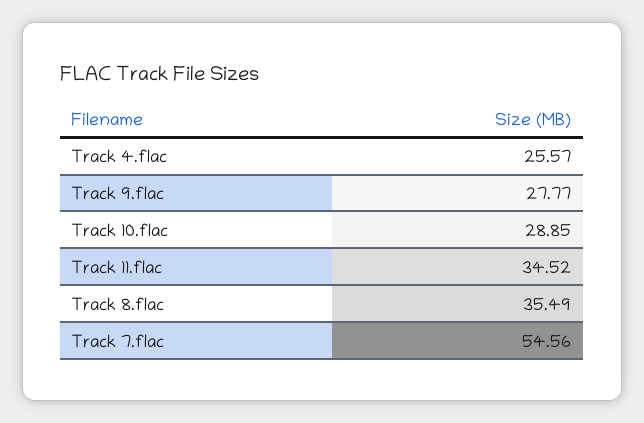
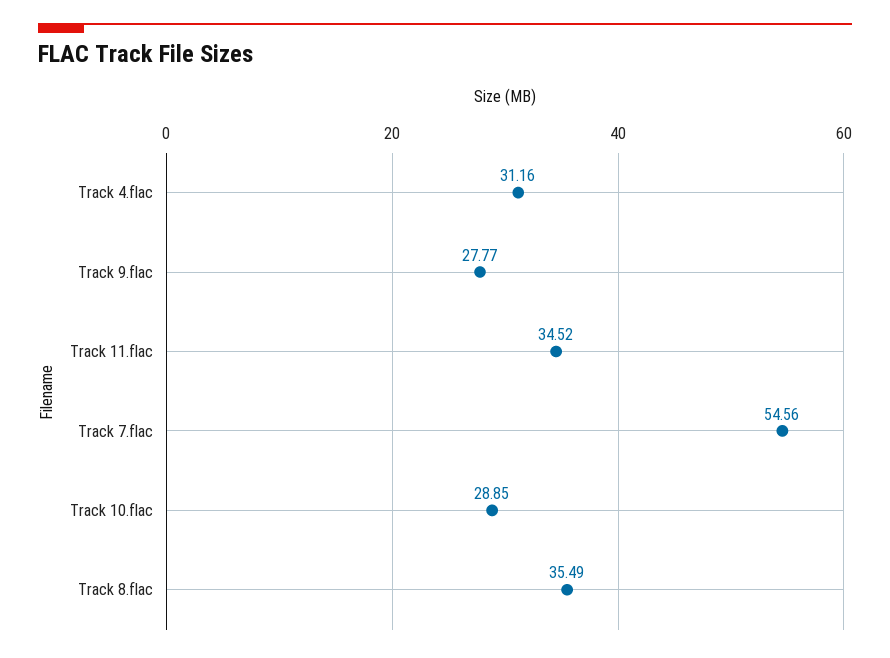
  {
-   "Track 4.flac": 25.57,
+   "Track 4.flac": 31.16,
    "Track 9.flac": 27.77,
    "Track 10.flac": 28.85,
    "Track 11.flac": 34.52,
    "Track 8.flac": 35.49,
    "Track 7.flac": 54.56
  }

